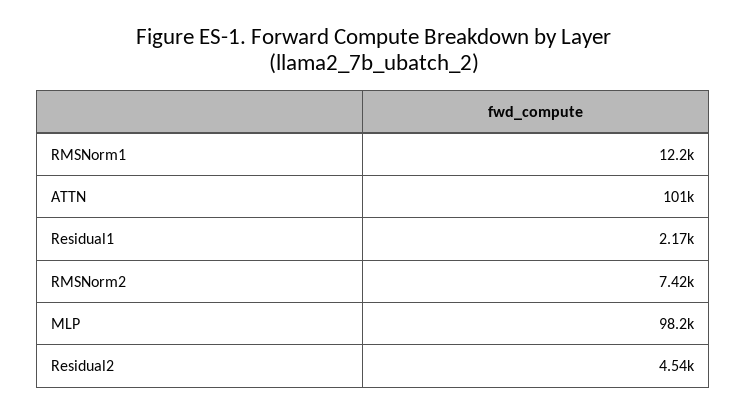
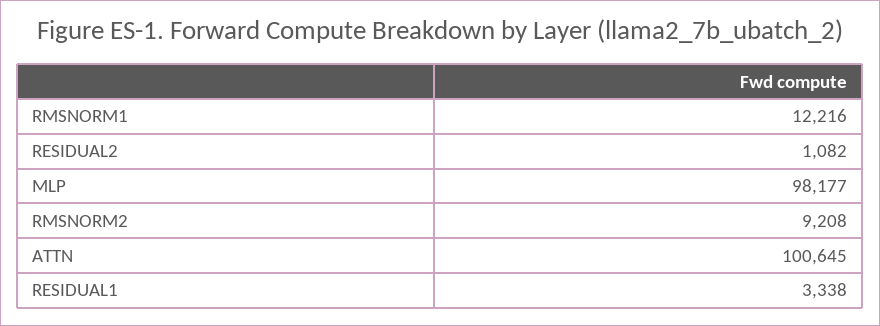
  {
    "RMSNorm1": 12216,
    "ATTN": 100645,
-   "Residual1": 2170,
+   "Residual1": 3338,
-   "RMSNorm2": 7420,
+   "RMSNorm2": 9208,
    "MLP": 98177,
-   "Residual2": 4540
+   "Residual2": 1082
  }

